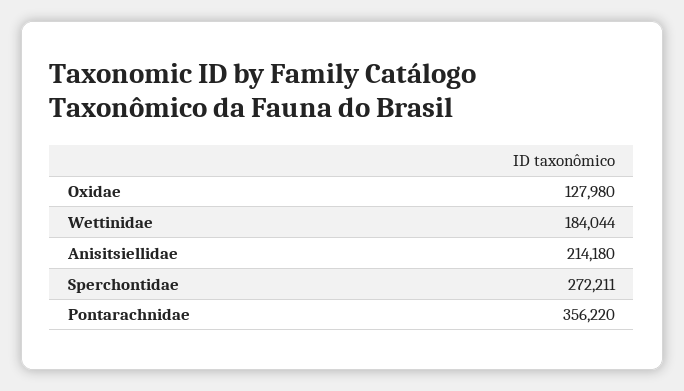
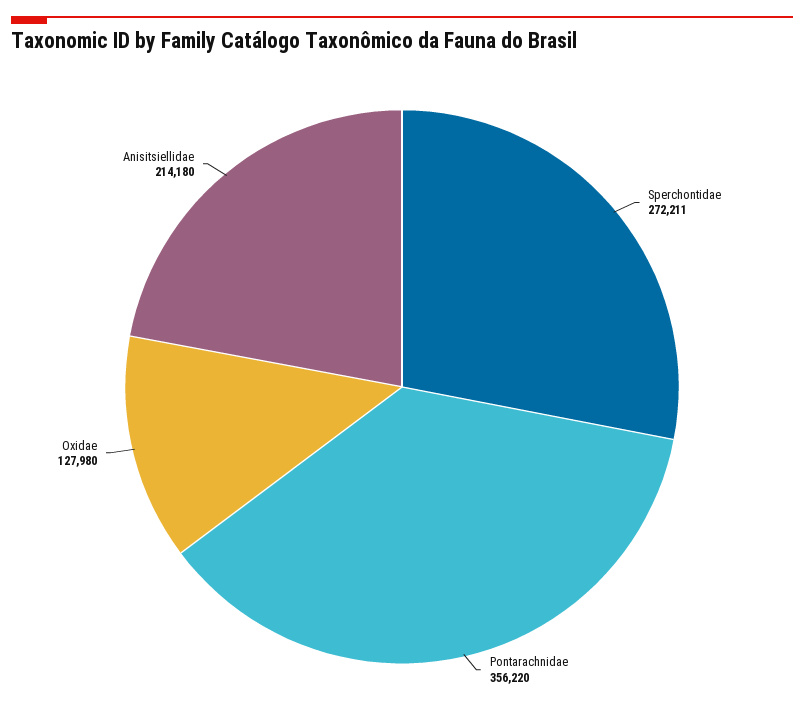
  {
    "Oxidae": 127980,
-   "Wettinidae": 184044,
    "Anisitsiellidae": 214180,
    "Sperchontidae": 272211,
    "Pontarachnidae": 356220
  }

